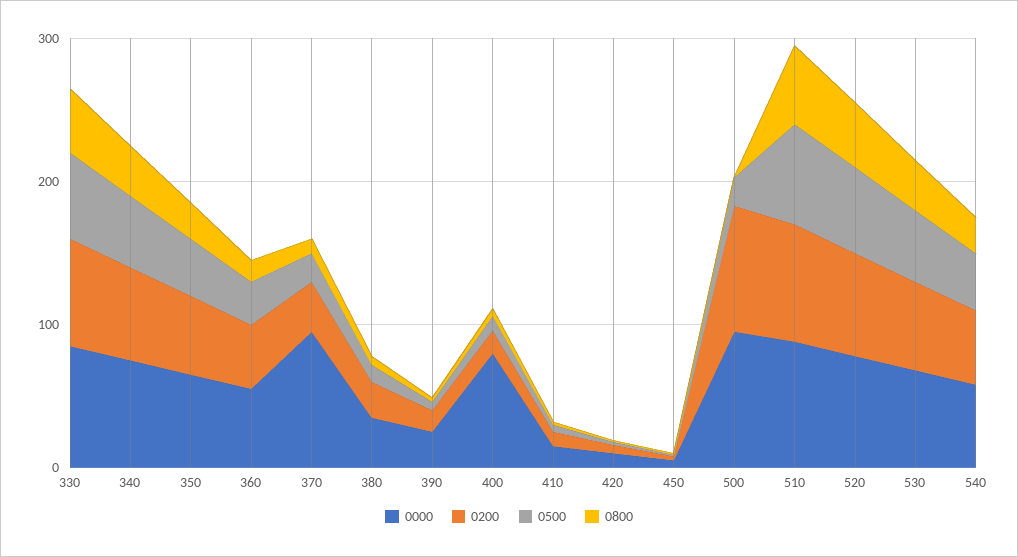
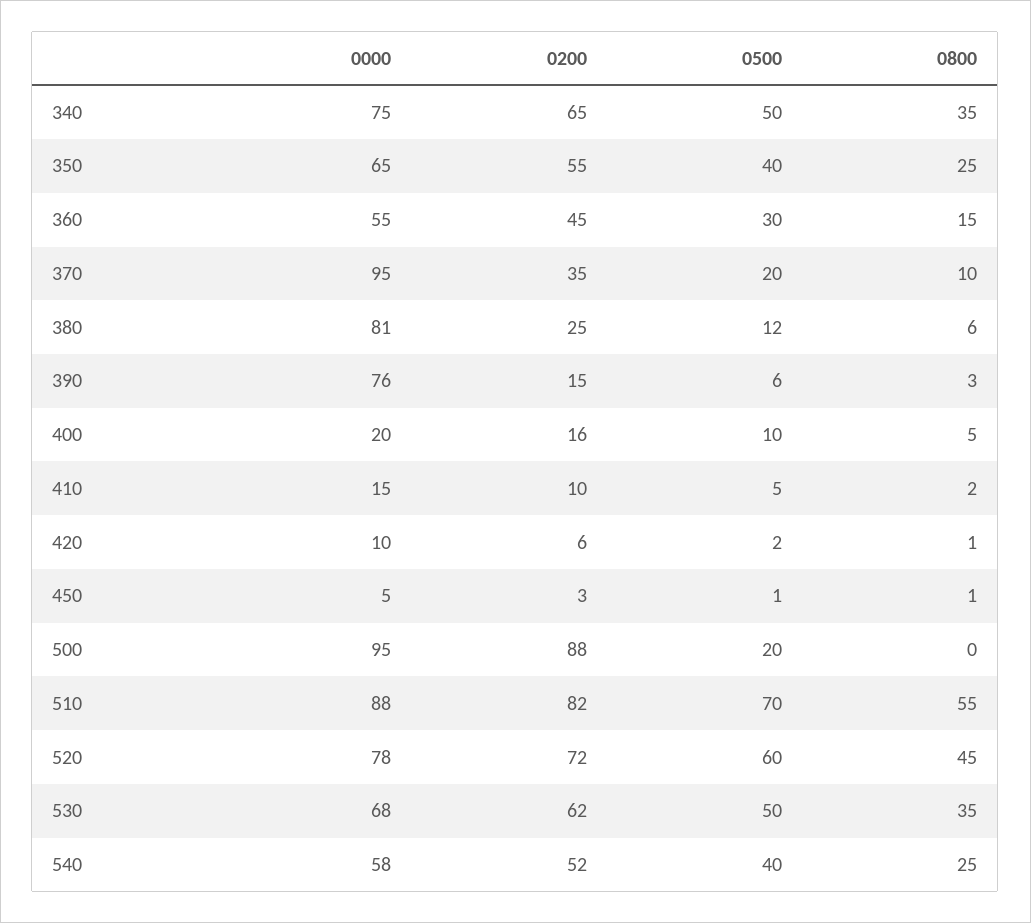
  {
    "0000": {
-     "330": 80,
      "340": 75,
      "350": 65,
      "360": 55,
      "370": 95,
-     "380": 40,
+     "380": 81,
-     "390": 20,
+     "390": 76,
-     "400": 80,
+     "400": 20,
      "410": 15,
      "420": 10,
      "450": 5,
      "500": 95,
      "510": 88,
      "520": 78,
      "530": 68,
      "540": 58
    },
    "0200": {
-     "330": 80,
      "340": 65,
      "350": 55,
      "360": 45,
      "370": 35,
      "380": 25,
      "390": 15,
      "400": 16,
      "410": 10,
      "420": 6,
      "450": 3,
      "500": 88,
      "510": 82,
      "520": 72,
      "530": 62,
      "540": 52
    },
    "0500": {
-     "330": 60,
      "340": 50,
      "350": 40,
      "360": 30,
      "370": 20,
      "380": 12,
      "390": 6,
      "400": 10,
      "410": 5,
      "420": 2,
      "450": 1,
      "500": 20,
      "510": 70,
      "520": 60,
      "530": 50,
      "540": 40
    },
    "0800": {
-     "330": 40,
      "340": 35,
      "350": 25,
      "360": 15,
      "370": 10,
      "380": 6,
      "390": 3,
      "400": 5,
      "410": 2,
      "420": 1,
      "450": 1,
      "500": 0,
      "510": 55,
      "520": 45,
      "530": 35,
      "540": 25
    }
  }

